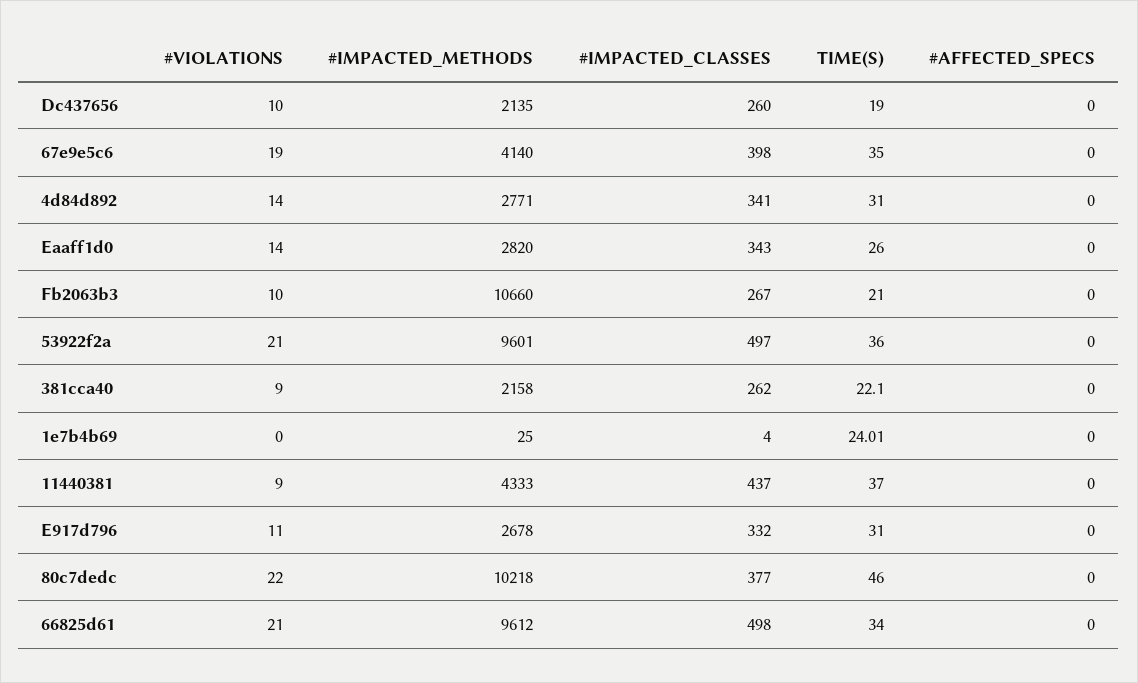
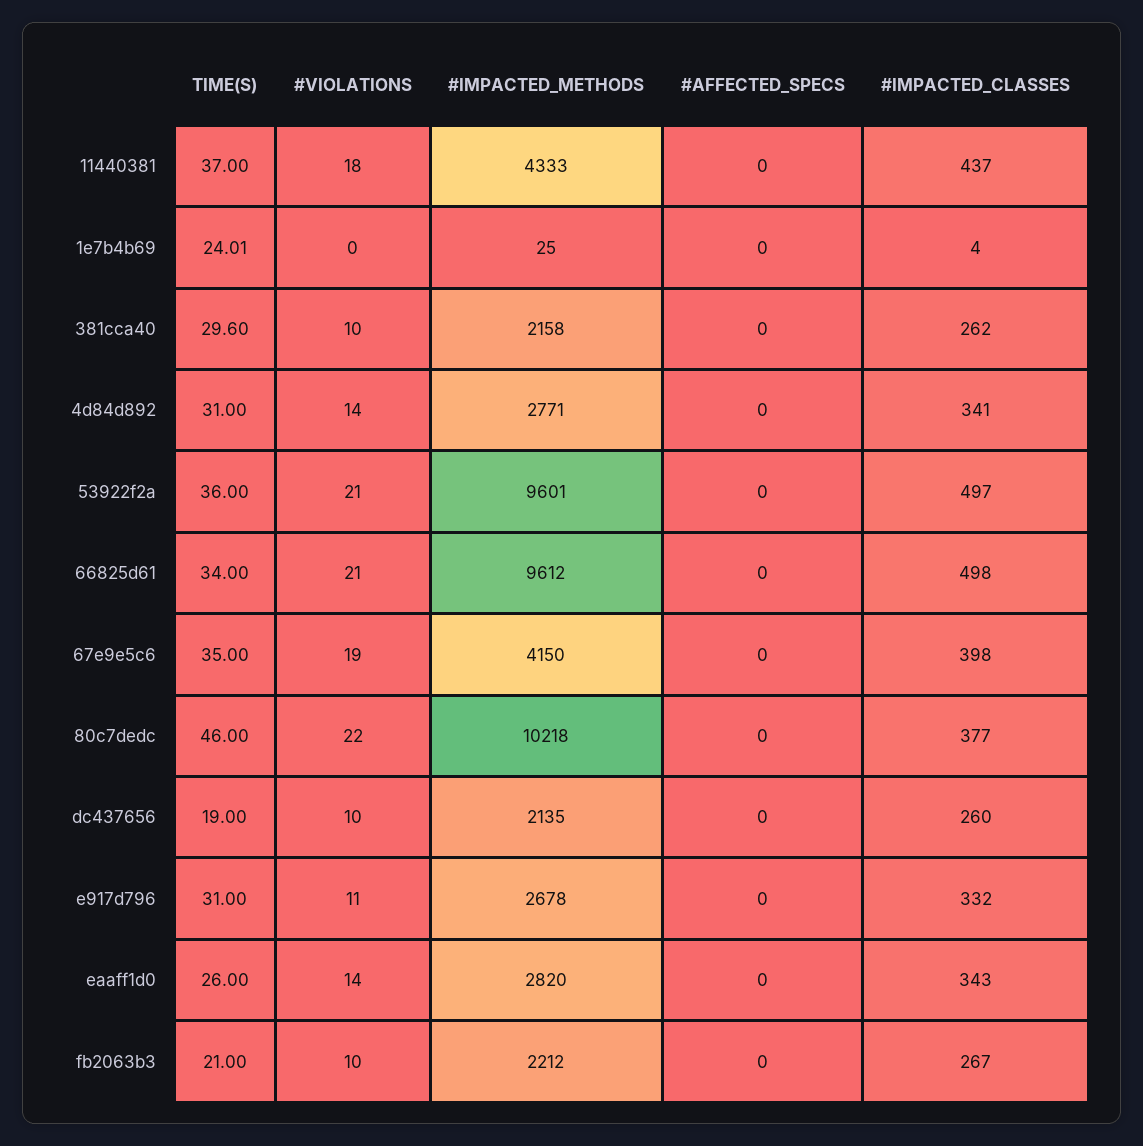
  {
    "#VIOLATIONS": {
      "Dc437656": 10,
      "67e9e5c6": 19,
      "4d84d892": 14,
      "Eaaff1d0": 14,
      "Fb2063b3": 10,
      "53922f2a": 21,
-     "381cca40": 9,
+     "381cca40": 10,
      "1e7b4b69": 0,
-     "11440381": 9,
+     "11440381": 18,
      "E917d796": 11,
      "80c7dedc": 22,
      "66825d61": 21
    },
    "#IMPACTED_METHODS": {
      "Dc437656": 2135,
-     "67e9e5c6": 4140,
+     "67e9e5c6": 4150,
      "4d84d892": 2771,
      "Eaaff1d0": 2820,
-     "Fb2063b3": 10660,
+     "Fb2063b3": 2212,
      "53922f2a": 9601,
      "381cca40": 2158,
      "1e7b4b69": 25,
      "11440381": 4333,
      "E917d796": 2678,
      "80c7dedc": 10218,
      "66825d61": 9612
    },
    "#IMPACTED_CLASSES": {
      "Dc437656": 260,
      "67e9e5c6": 398,
      "4d84d892": 341,
      "Eaaff1d0": 343,
      "Fb2063b3": 267,
      "53922f2a": 497,
      "381cca40": 262,
      "1e7b4b69": 4,
      "11440381": 437,
      "E917d796": 332,
      "80c7dedc": 377,
      "66825d61": 498
    },
    "TIME(S)": {
      "Dc437656": 19,
      "67e9e5c6": 35,
      "4d84d892": 31,
      "Eaaff1d0": 26,
      "Fb2063b3": 21,
      "53922f2a": 36,
-     "381cca40": 22.1,
+     "381cca40": 29.6,
      "1e7b4b69": 24.01,
      "11440381": 37,
      "E917d796": 31,
      "80c7dedc": 46,
      "66825d61": 34
    },
    "#AFFECTED_SPECS": {
      "Dc437656": 0,
      "67e9e5c6": 0,
      "4d84d892": 0,
      "Eaaff1d0": 0,
      "Fb2063b3": 0,
      "53922f2a": 0,
      "381cca40": 0,
      "1e7b4b69": 0,
      "11440381": 0,
      "E917d796": 0,
      "80c7dedc": 0,
      "66825d61": 0
    }
  }

